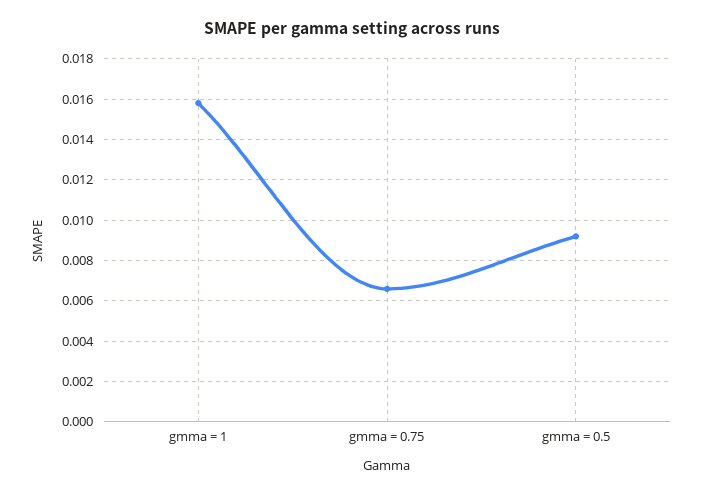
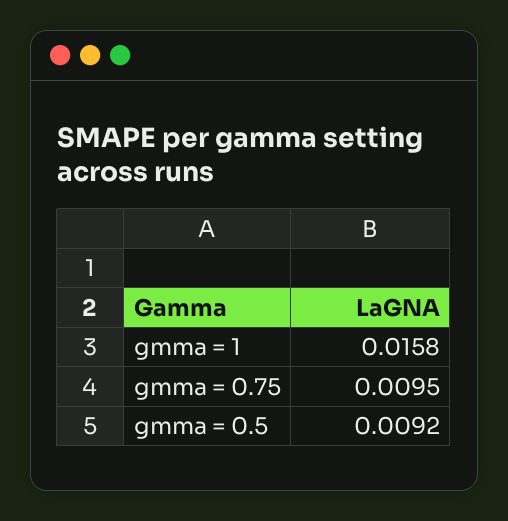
  {
    "gmma = 1": 0.0158,
-   "gmma = 0.75": 0.0065,
+   "gmma = 0.75": 0.0095,
    "gmma = 0.5": 0.0092
  }

